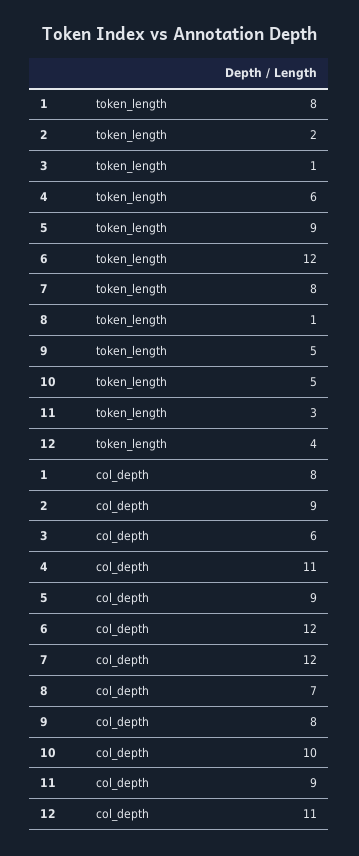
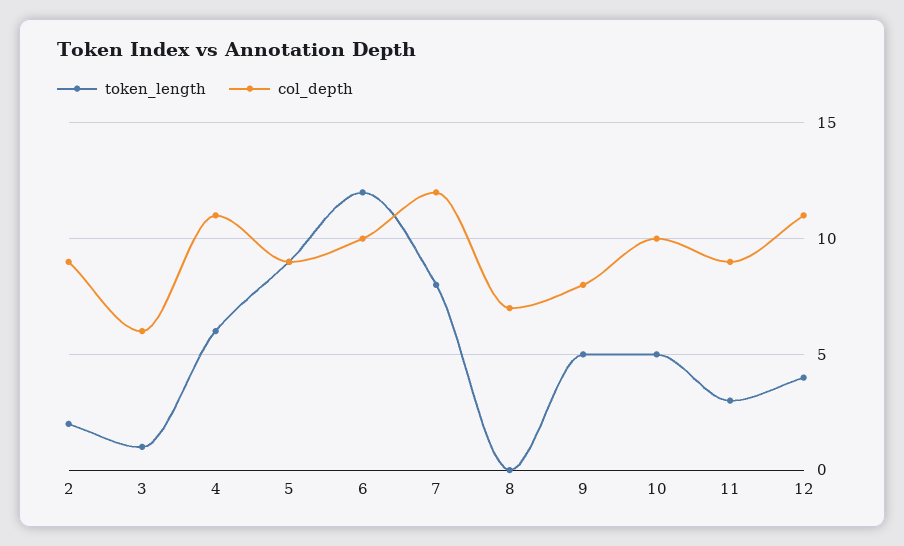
  {
    "token_length": {
-     "1": 8,
      "2": 2,
      "3": 1,
      "4": 6,
      "5": 9,
      "6": 12,
      "7": 8,
-     "8": 1,
+     "8": 0,
      "9": 5,
      "10": 5,
      "11": 3,
      "12": 4
    },
    "col_depth": {
-     "1": 8,
      "2": 9,
      "3": 6,
      "4": 11,
      "5": 9,
-     "6": 12,
+     "6": 10,
      "7": 12,
      "8": 7,
      "9": 8,
      "10": 10,
      "11": 9,
      "12": 11
    }
  }

